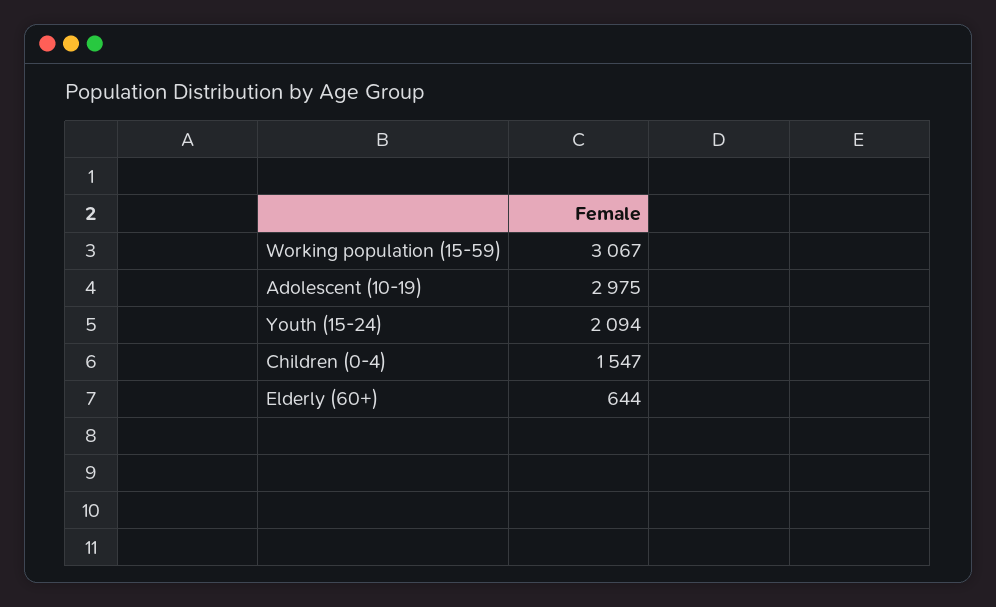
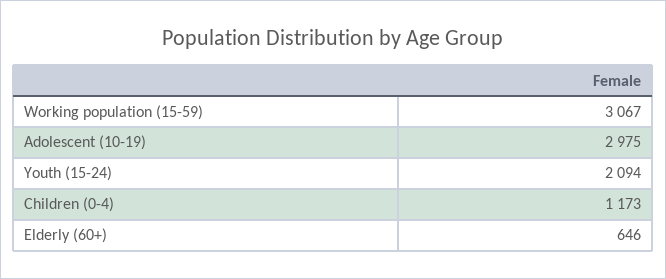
  {
    "Working population (15-59)": 3067,
    "Adolescent (10-19)": 2975,
    "Youth (15-24)": 2094,
-   "Children (0-4)": 1547,
+   "Children (0-4)": 1173,
-   "Elderly (60+)": 644
+   "Elderly (60+)": 646
  }

